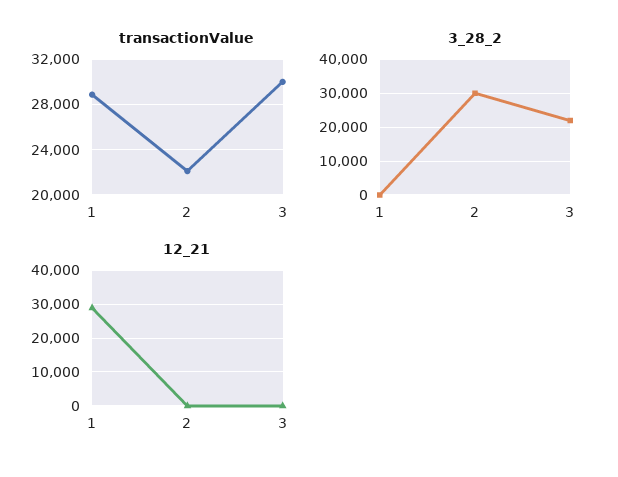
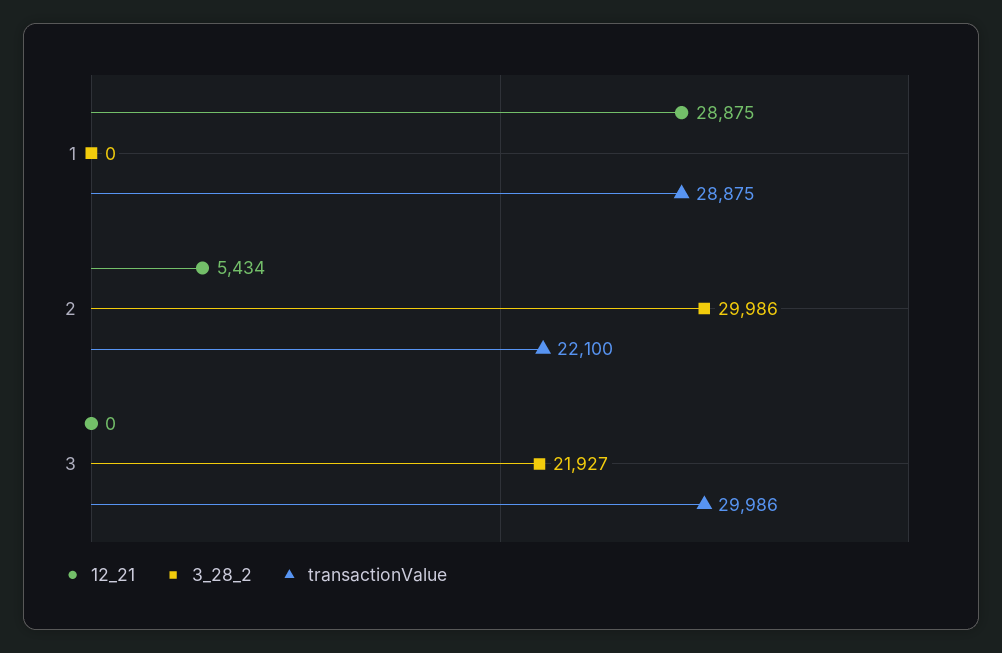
  {
    "transactionValue": {
      "1": 28875,
      "2": 22100,
      "3": 29986
    },
    "3_28_2": {
      "1": 0,
      "2": 29986,
      "3": 21927
    },
    "12_21": {
      "1": 28875,
-     "2": 0,
+     "2": 5434,
      "3": 0
    }
  }

